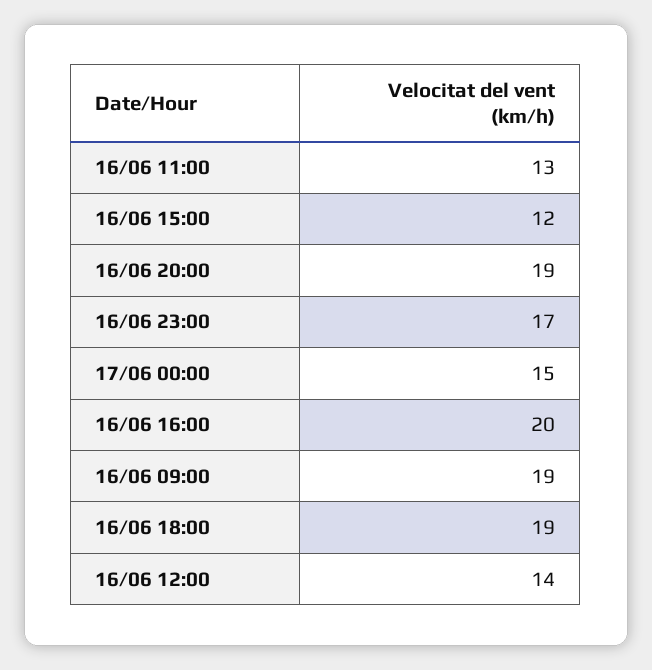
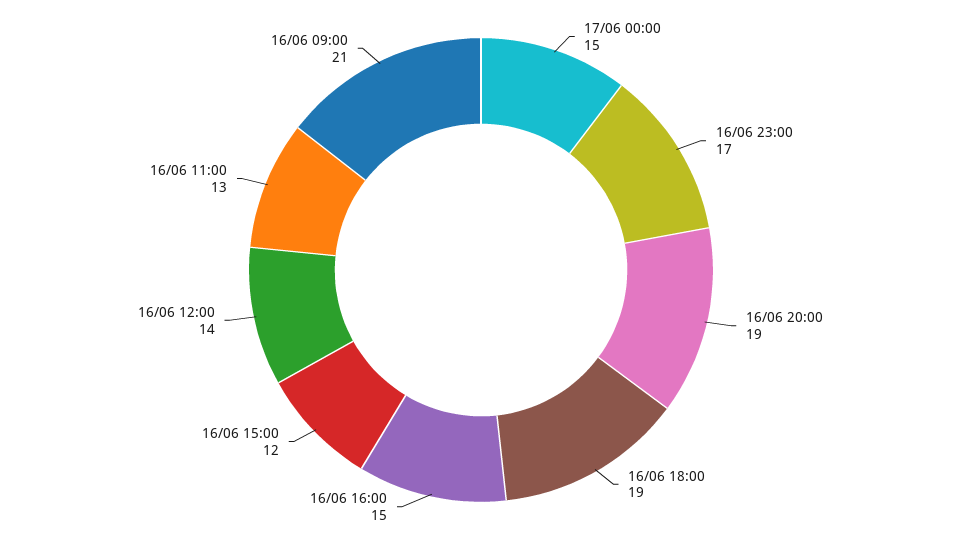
  {
    "16/06 11:00": 13,
    "16/06 15:00": 12,
    "16/06 20:00": 19,
    "16/06 23:00": 17,
    "17/06 00:00": 15,
-   "16/06 16:00": 20,
+   "16/06 16:00": 15,
-   "16/06 09:00": 19,
+   "16/06 09:00": 21,
    "16/06 18:00": 19,
    "16/06 12:00": 14
  }

